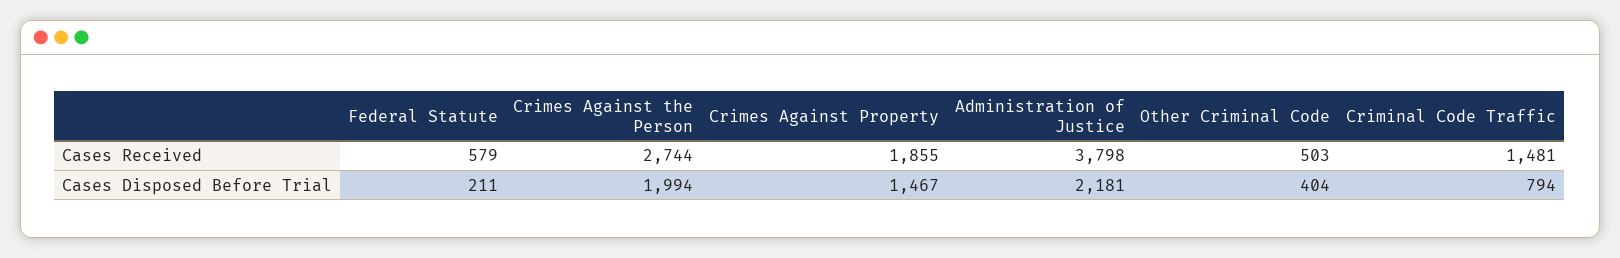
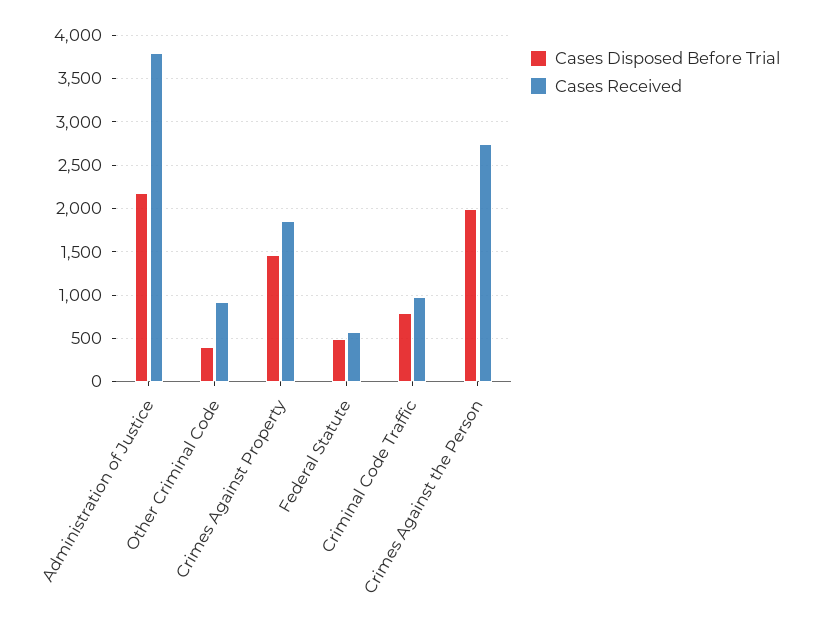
  {
    "Cases Received": {
      "Federal Statute": 579,
      "Crimes Against the Person": 2744,
      "Crimes Against Property": 1855,
      "Administration of Justice": 3798,
-     "Other Criminal Code": 503,
+     "Other Criminal Code": 900,
-     "Criminal Code Traffic": 1481
+     "Criminal Code Traffic": 1000
    },
    "Cases Disposed Before Trial": {
-     "Federal Statute": 211,
+     "Federal Statute": 500,
      "Crimes Against the Person": 1994,
      "Crimes Against Property": 1467,
      "Administration of Justice": 2181,
      "Other Criminal Code": 404,
      "Criminal Code Traffic": 794
    }
  }

